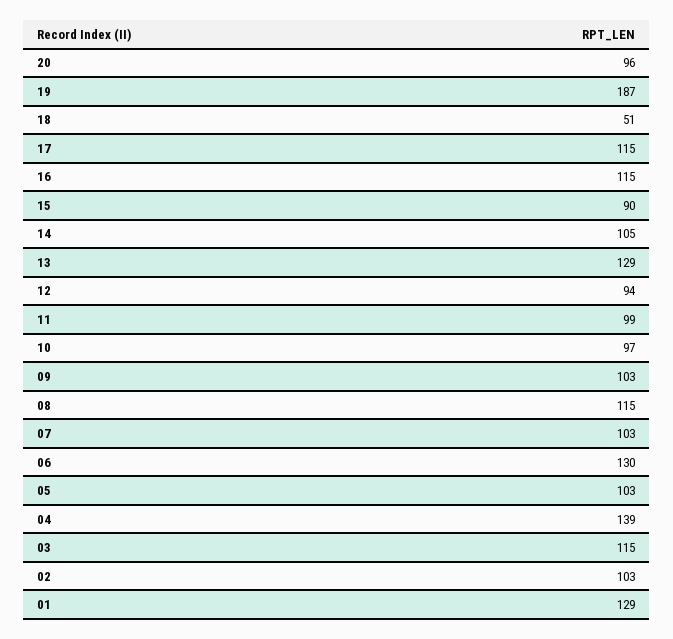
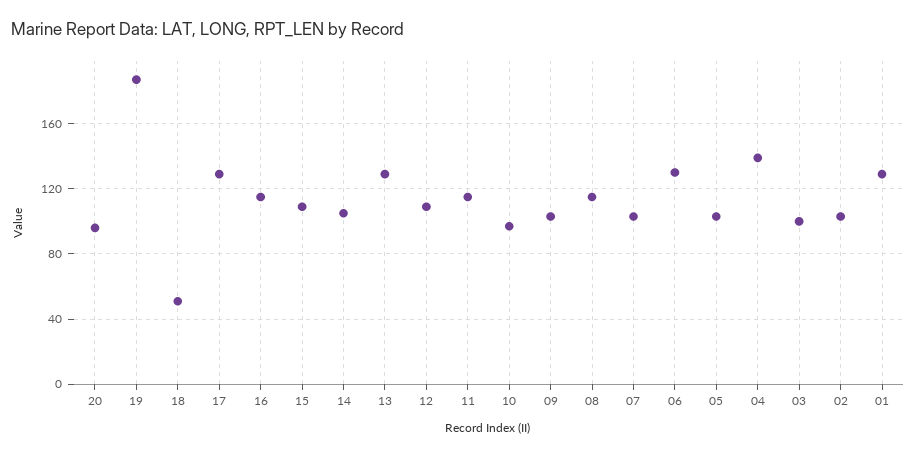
  {
    "20": 96,
    "19": 187,
    "18": 51,
-   "17": 115,
+   "17": 130,
    "16": 115,
-   "15": 90,
+   "15": 110,
    "14": 105,
    "13": 129,
-   "12": 94,
+   "12": 110,
-   "11": 99,
+   "11": 115,
    "10": 97,
    "09": 103,
    "08": 115,
    "07": 103,
    "06": 130,
    "05": 103,
    "04": 139,
-   "03": 115,
+   "03": 100,
    "02": 103,
    "01": 129
  }

